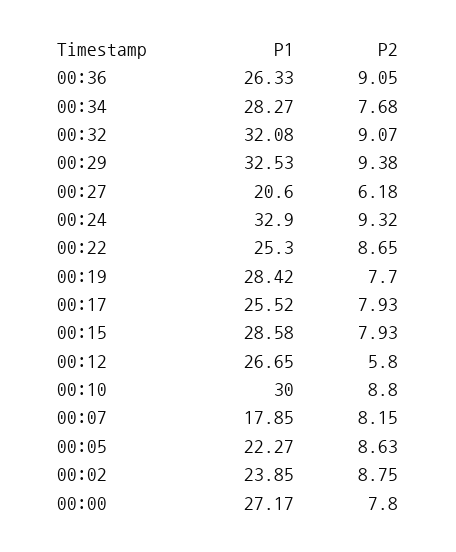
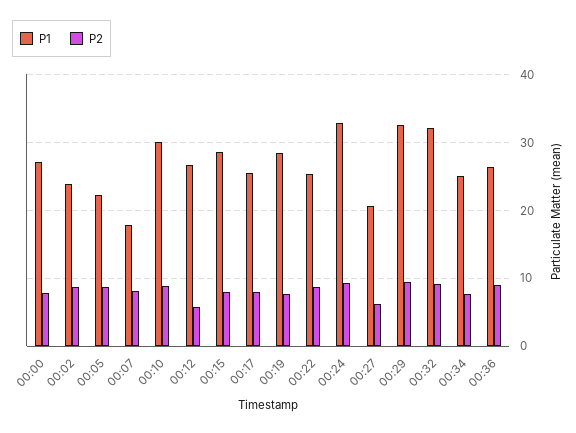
  {
    "P1": {
      "00:36": 26.33,
-     "00:34": 28.27,
+     "00:34": 25,
      "00:32": 32.08,
      "00:29": 32.53,
      "00:27": 20.6,
      "00:24": 32.9,
      "00:22": 25.3,
      "00:19": 28.42,
      "00:17": 25.52,
      "00:15": 28.58,
      "00:12": 26.65,
      "00:10": 30,
      "00:07": 17.85,
      "00:05": 22.27,
      "00:02": 23.85,
      "00:00": 27.17
    },
    "P2": {
      "00:36": 9.05,
      "00:34": 7.68,
      "00:32": 9.07,
      "00:29": 9.38,
      "00:27": 6.18,
      "00:24": 9.32,
      "00:22": 8.65,
      "00:19": 7.7,
      "00:17": 7.93,
      "00:15": 7.93,
      "00:12": 5.8,
      "00:10": 8.8,
      "00:07": 8.15,
      "00:05": 8.63,
      "00:02": 8.75,
      "00:00": 7.8
    }
  }

